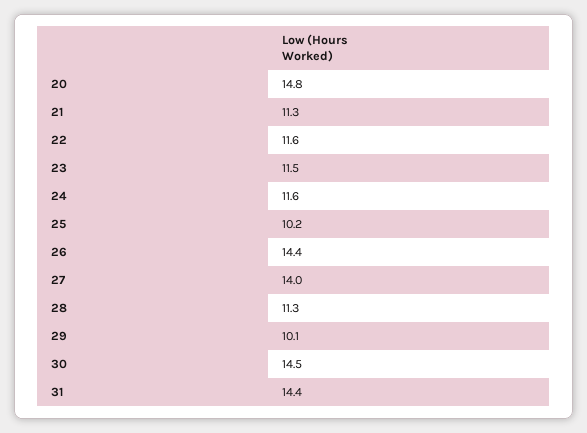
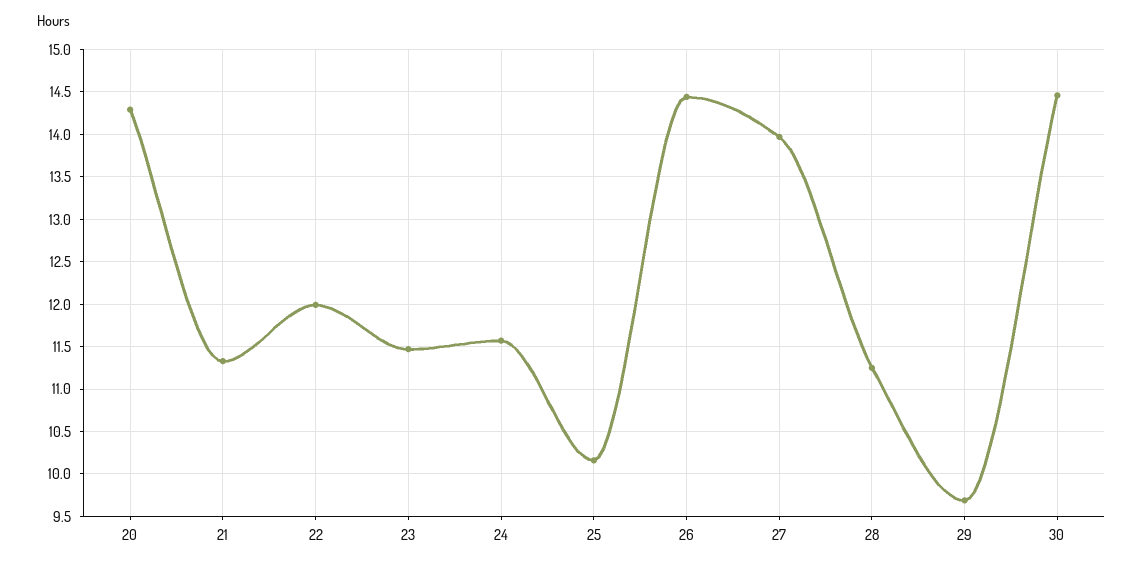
  {
-   "20": 14.8,
+   "20": 14.3,
    "21": 11.3,
-   "22": 11.6,
+   "22": 12,
    "23": 11.5,
    "24": 11.6,
    "25": 10.2,
    "26": 14.4,
    "27": 14,
    "28": 11.3,
-   "29": 10.1,
+   "29": 9.7,
-   "30": 14.5,
+   "30": 14.5
-   "31": 14.4
  }

